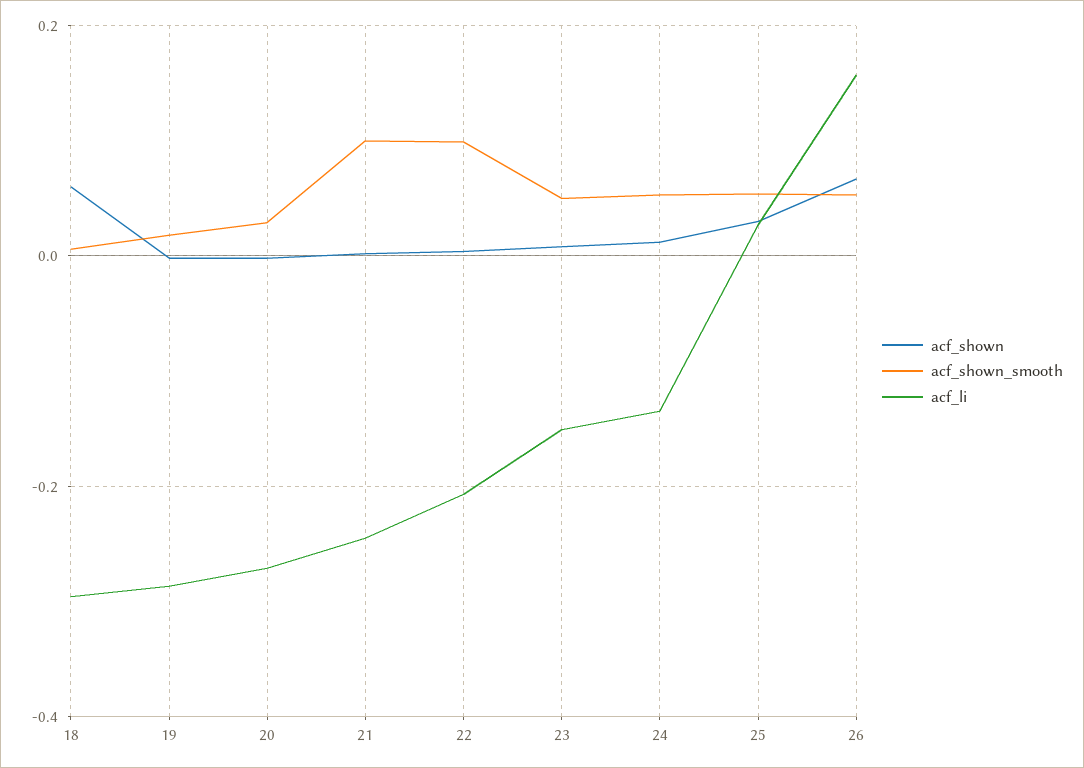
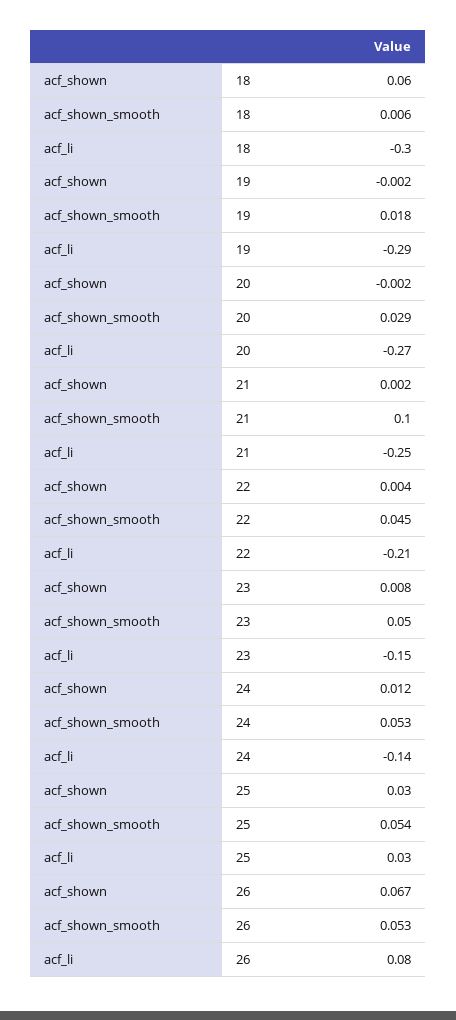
  {
    "acf_shown": {
      "18": 0.06,
      "19": -0.002,
      "20": -0.002,
      "21": 0.002,
      "22": 0.004,
      "23": 0.008,
      "24": 0.012,
      "25": 0.03,
      "26": 0.067
    },
    "acf_shown_smooth": {
      "18": 0.006,
      "19": 0.018,
      "20": 0.029,
      "21": 0.1,
-     "22": 0.1,
+     "22": 0.045,
      "23": 0.05,
      "24": 0.053,
      "25": 0.054,
      "26": 0.053
    },
    "acf_li": {
      "18": -0.3,
      "19": -0.29,
      "20": -0.27,
      "21": -0.25,
      "22": -0.21,
      "23": -0.15,
      "24": -0.14,
      "25": 0.03,
-     "26": 0.16
+     "26": 0.08
    }
  }

